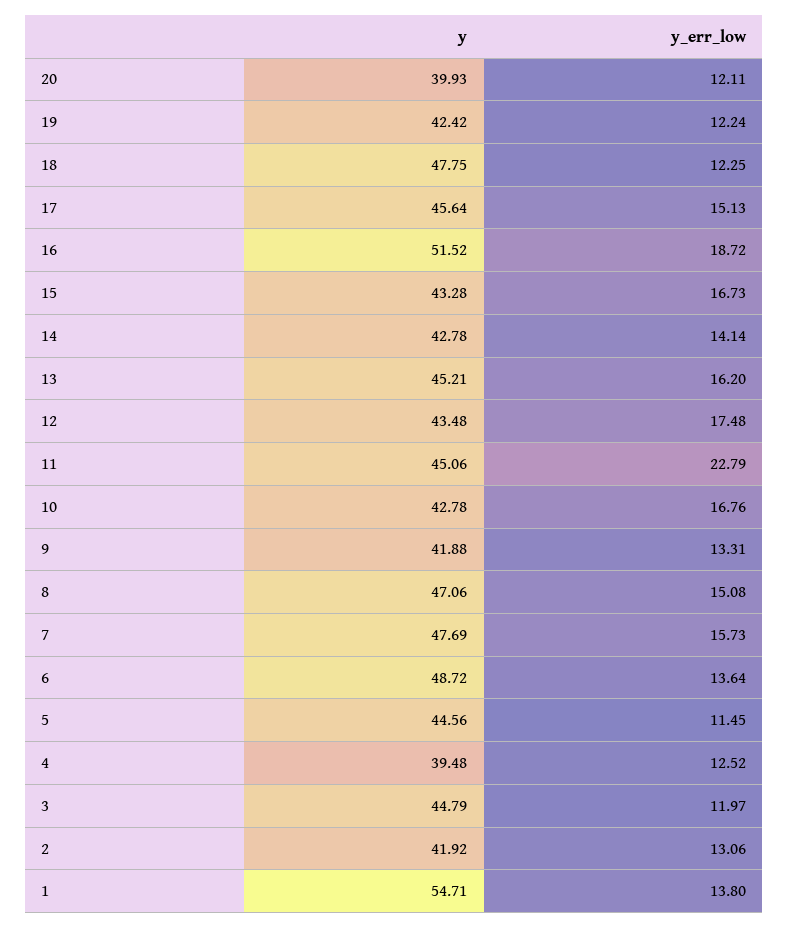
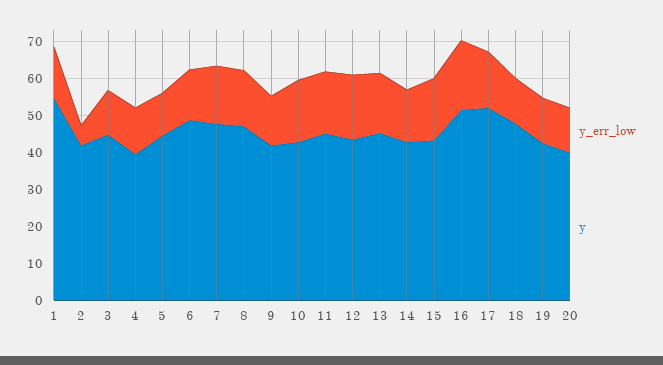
  {
    "y": {
      "20": 39.93,
      "19": 42.42,
      "18": 47.75,
-     "17": 45.64,
+     "17": 52.5,
      "16": 51.52,
      "15": 43.28,
      "14": 42.78,
      "13": 45.21,
      "12": 43.48,
      "11": 45.06,
      "10": 42.78,
      "9": 41.88,
      "8": 47.06,
      "7": 47.69,
      "6": 48.72,
      "5": 44.56,
      "4": 39.48,
      "3": 44.79,
      "2": 41.92,
      "1": 54.71
    },
    "y_err_low": {
      "20": 12.11,
      "19": 12.24,
      "18": 12.25,
      "17": 15.13,
      "16": 18.72,
      "15": 16.73,
      "14": 14.14,
      "13": 16.2,
      "12": 17.48,
-     "11": 22.79,
+     "11": 17.5,
      "10": 16.76,
      "9": 13.31,
      "8": 15.08,
      "7": 15.73,
      "6": 13.64,
      "5": 11.45,
      "4": 12.52,
      "3": 11.97,
-     "2": 13.06,
+     "2": 5,
      "1": 13.8
    }
  }

